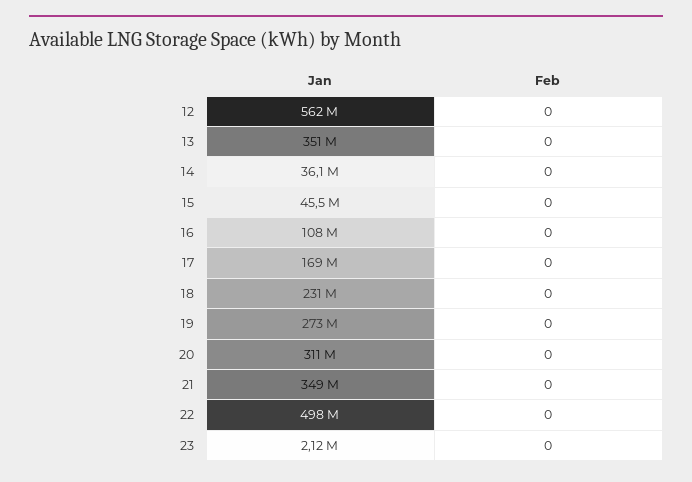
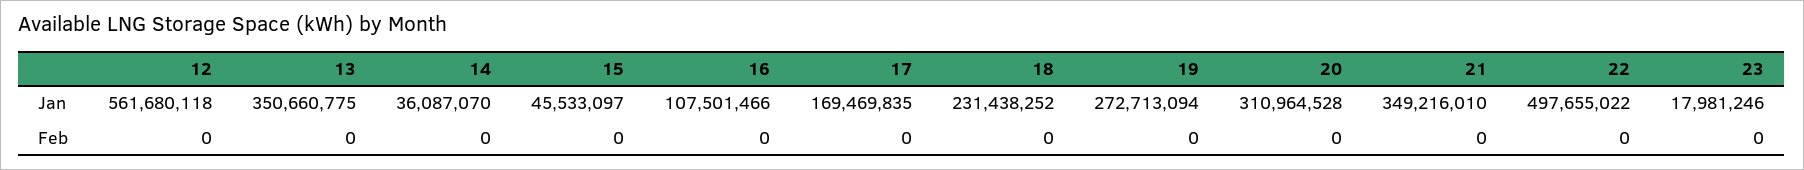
  {
    "Jan": {
      "12": 561680118,
      "13": 350660775,
      "14": 36087070,
      "15": 45533097,
      "16": 107501466,
      "17": 169469835,
      "18": 231438252,
      "19": 272713094,
      "20": 310964528,
      "21": 349216010,
      "22": 497655022,
-     "23": 2120000
+     "23": 17981246
    },
    "Feb": {
      "12": 0,
      "13": 0,
      "14": 0,
      "15": 0,
      "16": 0,
      "17": 0,
      "18": 0,
      "19": 0,
      "20": 0,
      "21": 0,
      "22": 0,
      "23": 0
    }
  }

